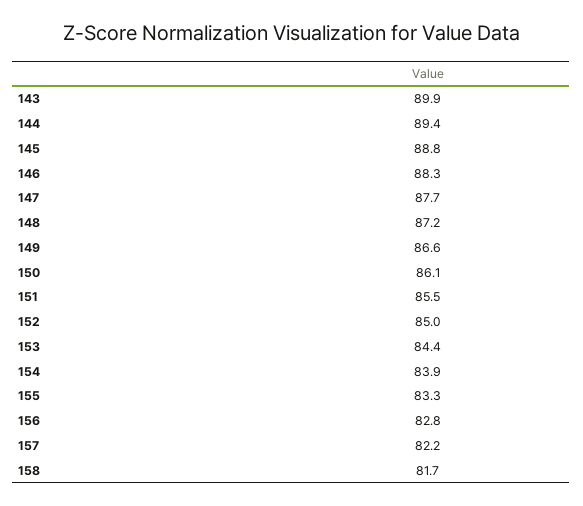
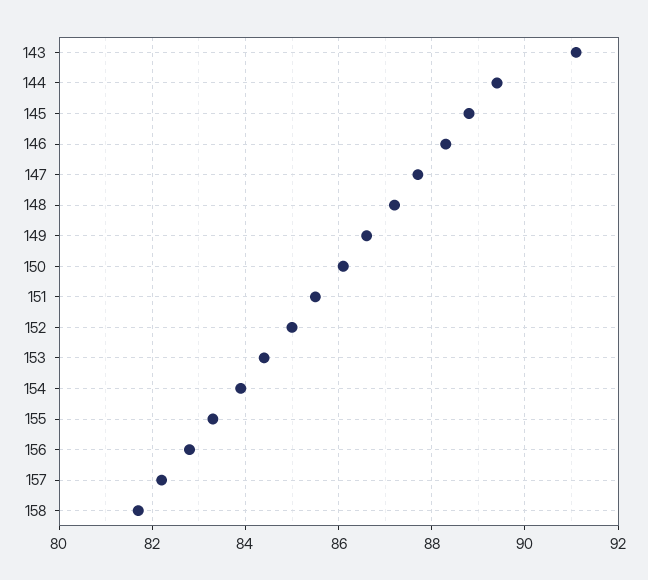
  {
-   "143": 89.9,
+   "143": 91,
    "144": 89.4,
    "145": 88.8,
    "146": 88.3,
    "147": 87.7,
    "148": 87.2,
    "149": 86.6,
    "150": 86.1,
    "151": 85.5,
    "152": 85,
    "153": 84.4,
    "154": 83.9,
    "155": 83.3,
    "156": 82.8,
    "157": 82.2,
    "158": 81.7
  }

